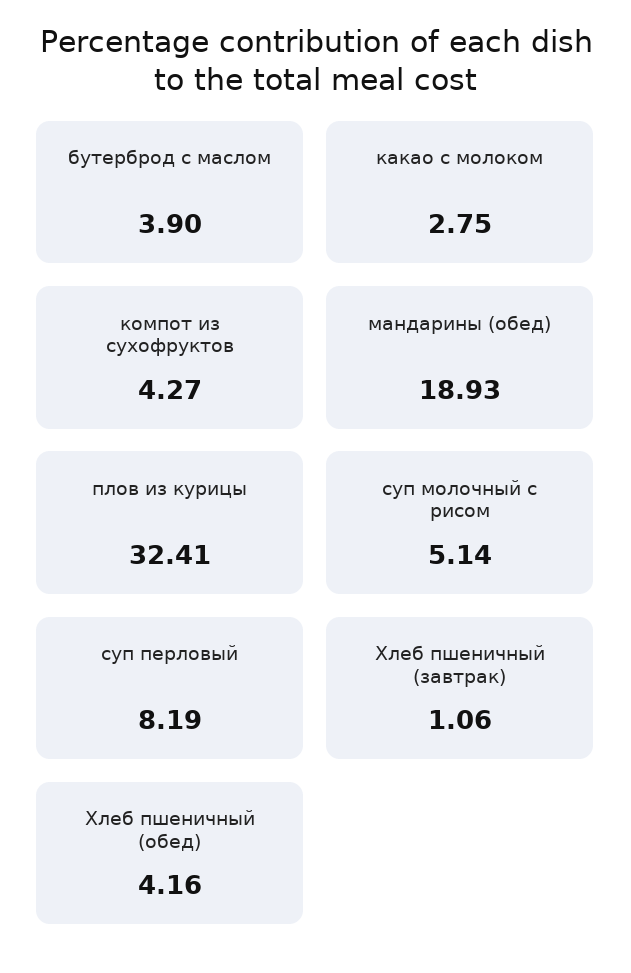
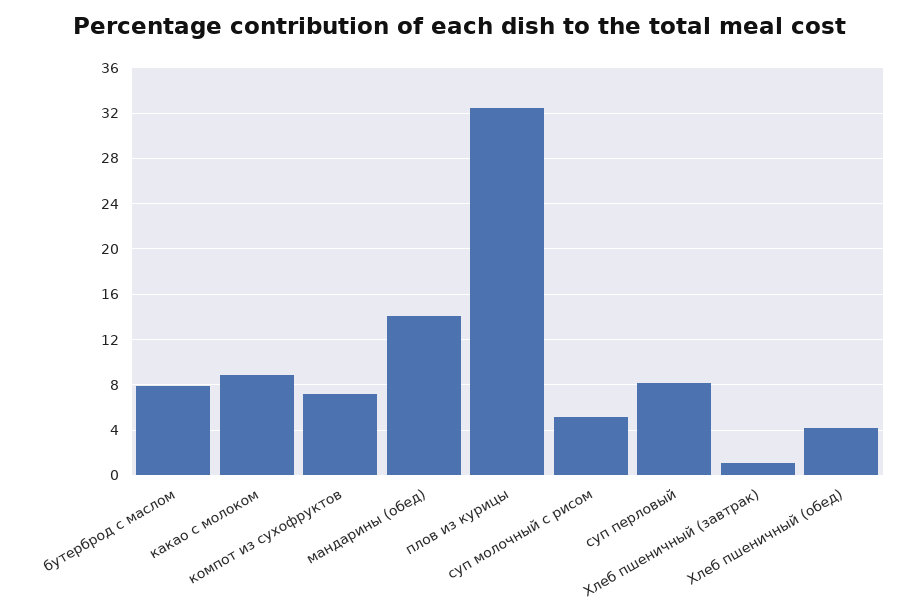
  {
-   "бутерброд с маслом": 3.9,
+   "бутерброд с маслом": 8,
-   "какао с молоком": 2.75,
+   "какао с молоком": 9,
-   "компот из сухофруктов": 4.27,
+   "компот из сухофруктов": 7,
-   "мандарины (обед)": 18.93,
+   "мандарины (обед)": 14,
    "плов из курицы": 32.41,
    "суп молочный с рисом": 5.14,
    "суп перловый": 8.19,
    "Хлеб пшеничный (завтрак)": 1.06,
    "Хлеб пшеничный (обед)": 4.16
  }

